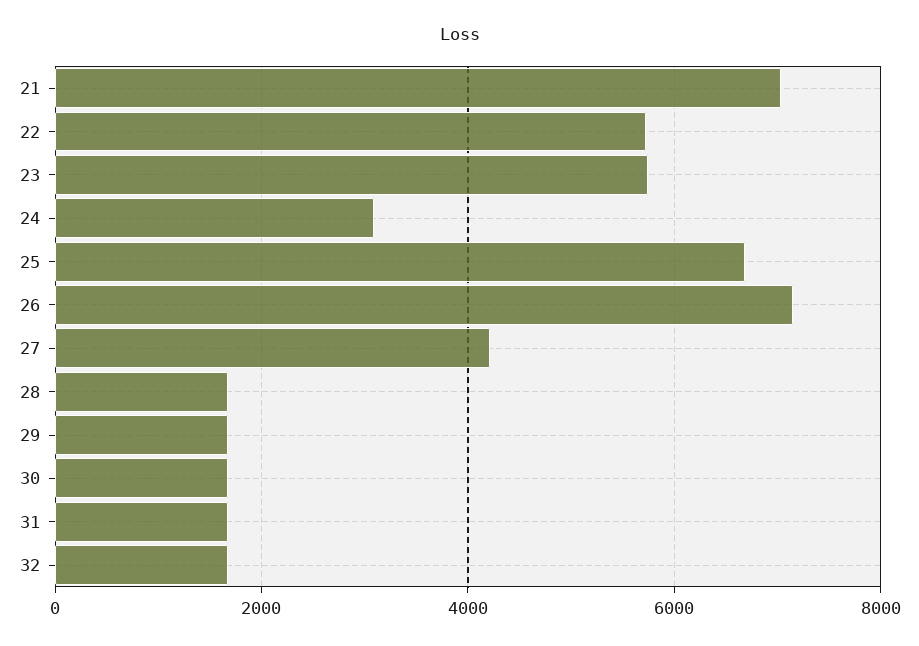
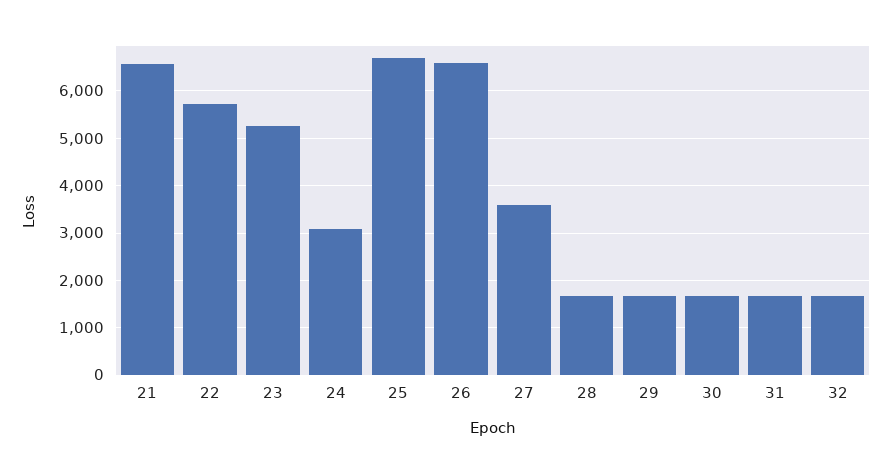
  {
-   "21": 7000,
+   "21": 6600,
    "22": 5800,
-   "23": 5800,
+   "23": 5200,
    "24": 3000,
    "25": 6600,
-   "26": 7200,
+   "26": 6600,
-   "27": 4200,
+   "27": 3600,
    "28": 1600,
    "29": 1600,
    "30": 1600,
    "31": 1600,
    "32": 1600
  }

